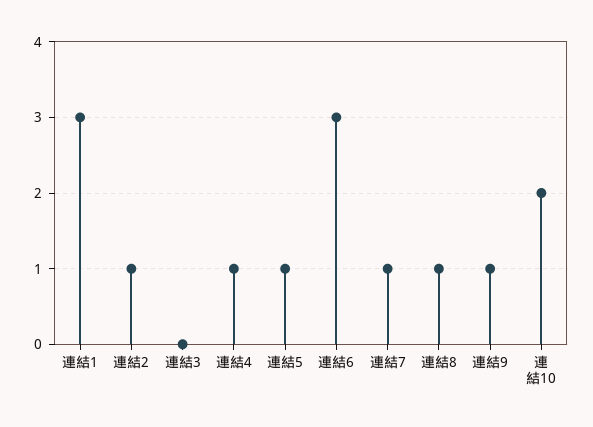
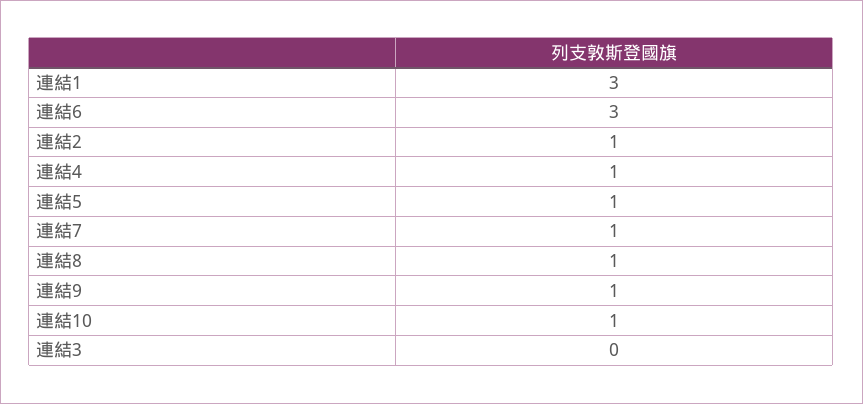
  {
    "連結1": 3,
    "連結2": 1,
    "連結3": 0,
    "連結4": 1,
    "連結5": 1,
    "連結6": 3,
    "連結7": 1,
    "連結8": 1,
    "連結9": 1,
-   "連結10": 2
+   "連結10": 1
  }

